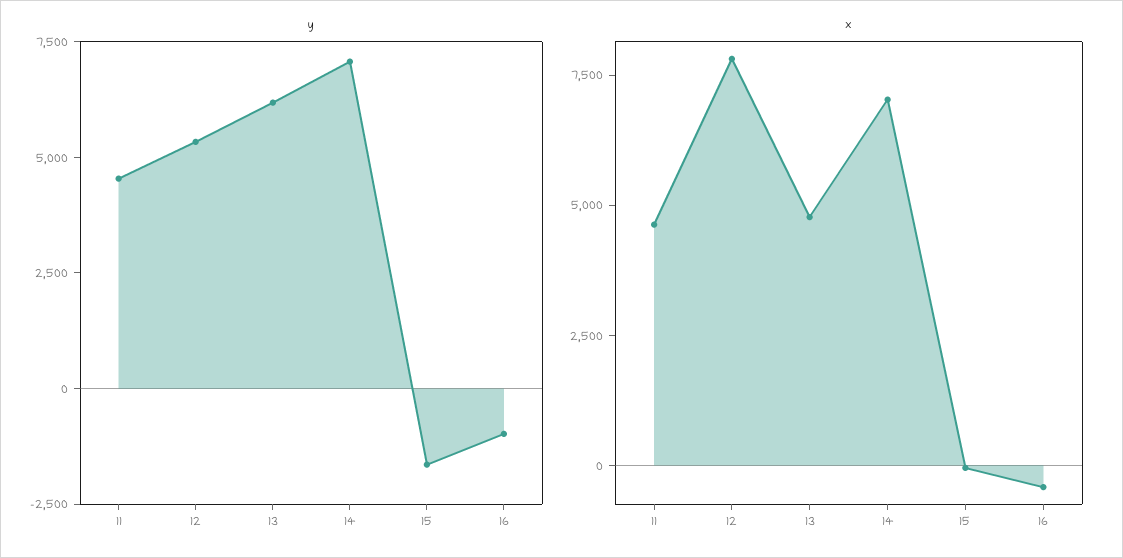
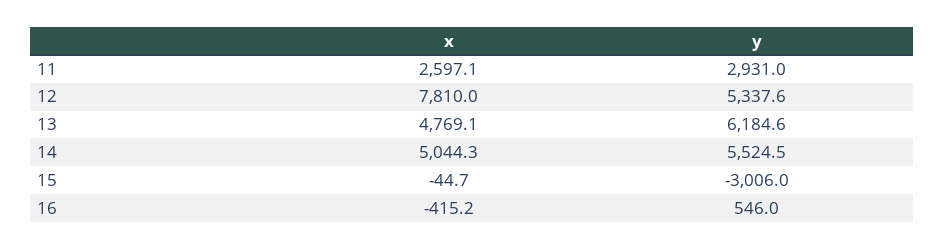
  {
    "y": {
-     "11": 4500,
+     "11": 2931,
      "12": 5337.6,
      "13": 6184.6,
-     "14": 7000,
+     "14": 5524.5,
-     "15": -1500,
+     "15": -3006,
-     "16": -1000
+     "16": 546
    },
    "x": {
-     "11": 4500,
+     "11": 2597.1,
      "12": 7810,
      "13": 4769.1,
-     "14": 7000,
+     "14": 5044.3,
      "15": -44.7,
      "16": -415.2
    }
  }

